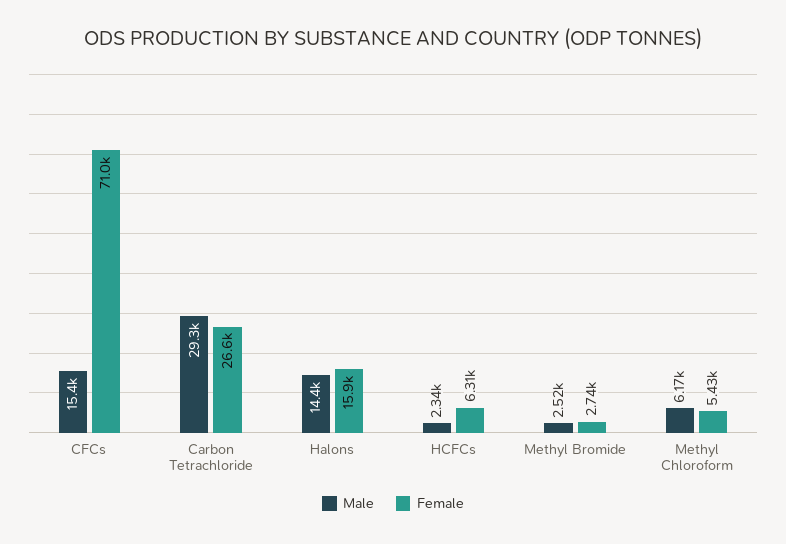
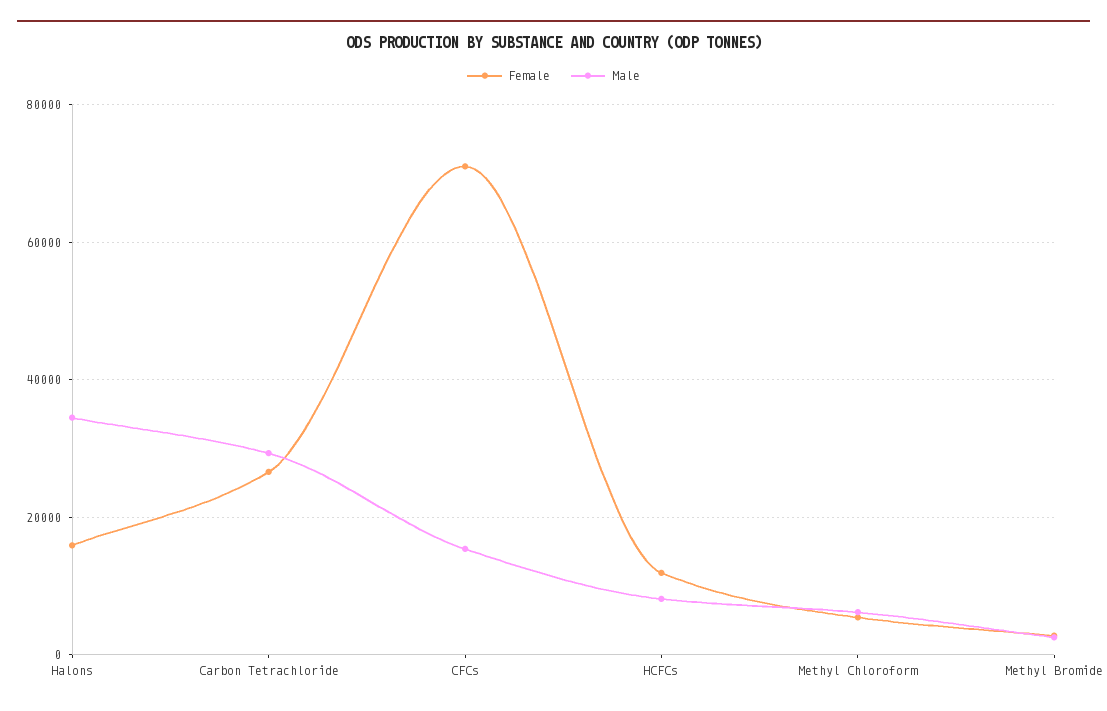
  {
    "Male": {
      "CFCs": 15400,
      "Carbon Tetrachloride": 29300,
-     "Halons": 14400,
+     "Halons": 34000,
-     "HCFCs": 2340,
+     "HCFCs": 8000,
      "Methyl Bromide": 2520,
      "Methyl Chloroform": 6170
    },
    "Female": {
      "CFCs": 71000,
      "Carbon Tetrachloride": 26600,
      "Halons": 15900,
-     "HCFCs": 6310,
+     "HCFCs": 12000,
      "Methyl Bromide": 2740,
      "Methyl Chloroform": 5430
    }
  }

